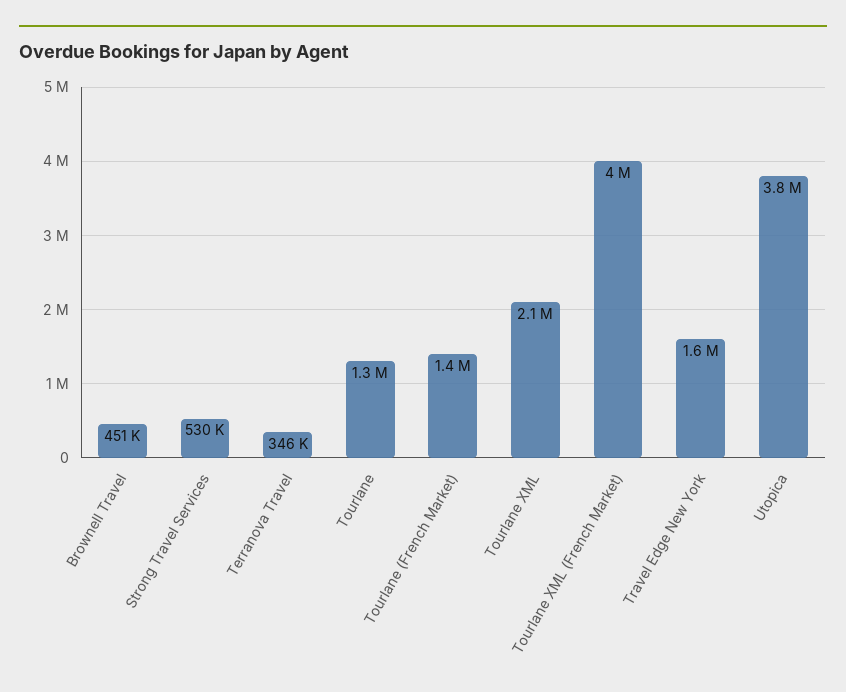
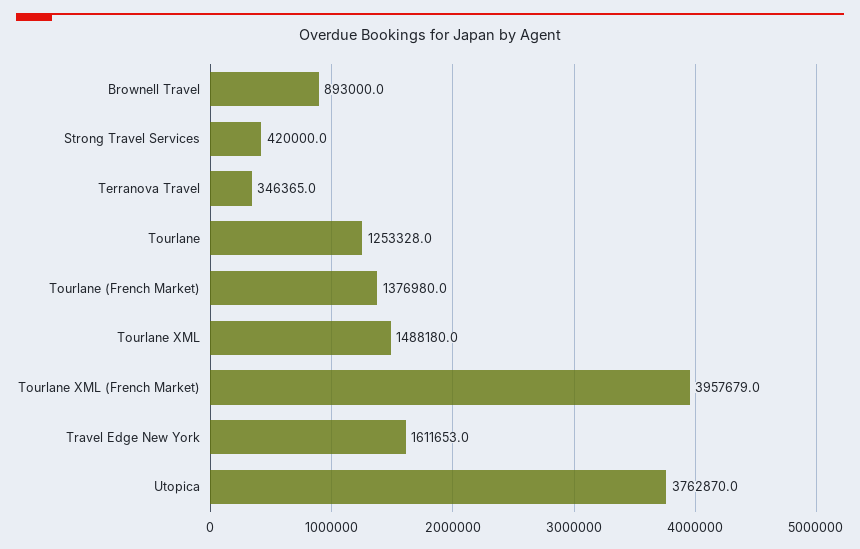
  {
-   "Brownell Travel": 451000,
+   "Brownell Travel": 893000,
-   "Strong Travel Services": 530000,
+   "Strong Travel Services": 420000,
    "Terranova Travel": 346365,
    "Tourlane": 1253328,
    "Tourlane (French Market)": 1376980,
-   "Tourlane XML": 2100000,
+   "Tourlane XML": 1488180,
    "Tourlane XML (French Market)": 3957679,
    "Travel Edge New York": 1611653,
    "Utopica": 3762870
  }

